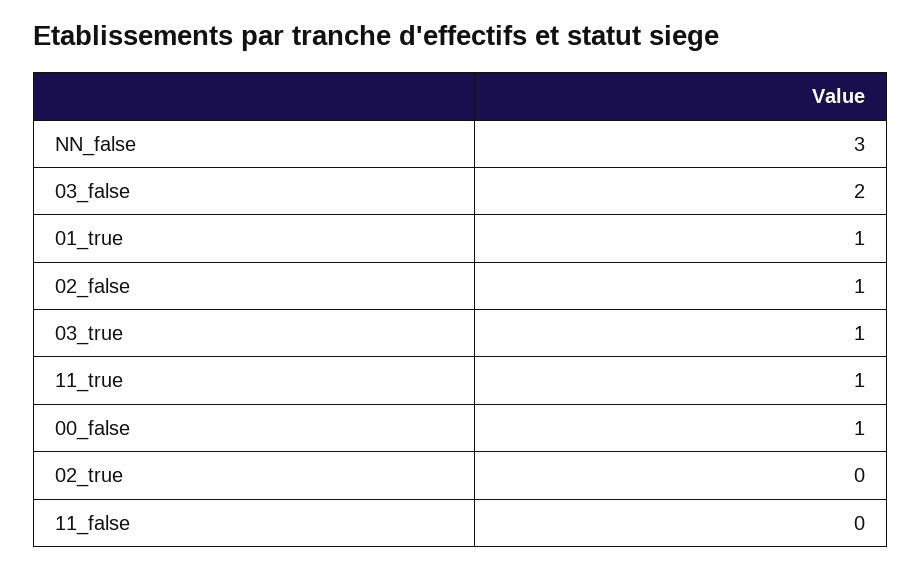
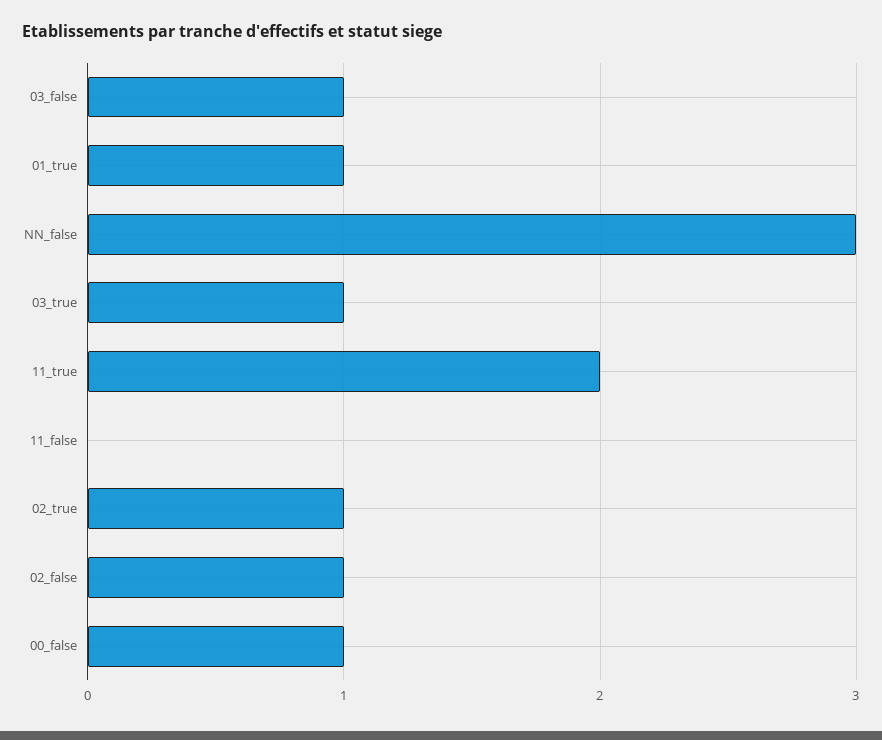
  {
    "NN_false": 3,
-   "03_false": 2,
+   "03_false": 1,
    "01_true": 1,
    "02_false": 1,
    "03_true": 1,
-   "11_true": 1,
+   "11_true": 2,
    "00_false": 1,
-   "02_true": 0,
+   "02_true": 1,
    "11_false": 0
  }

